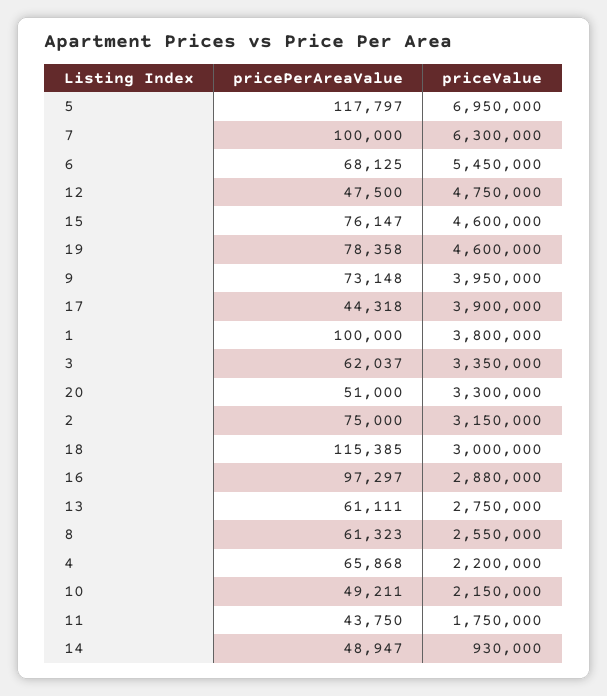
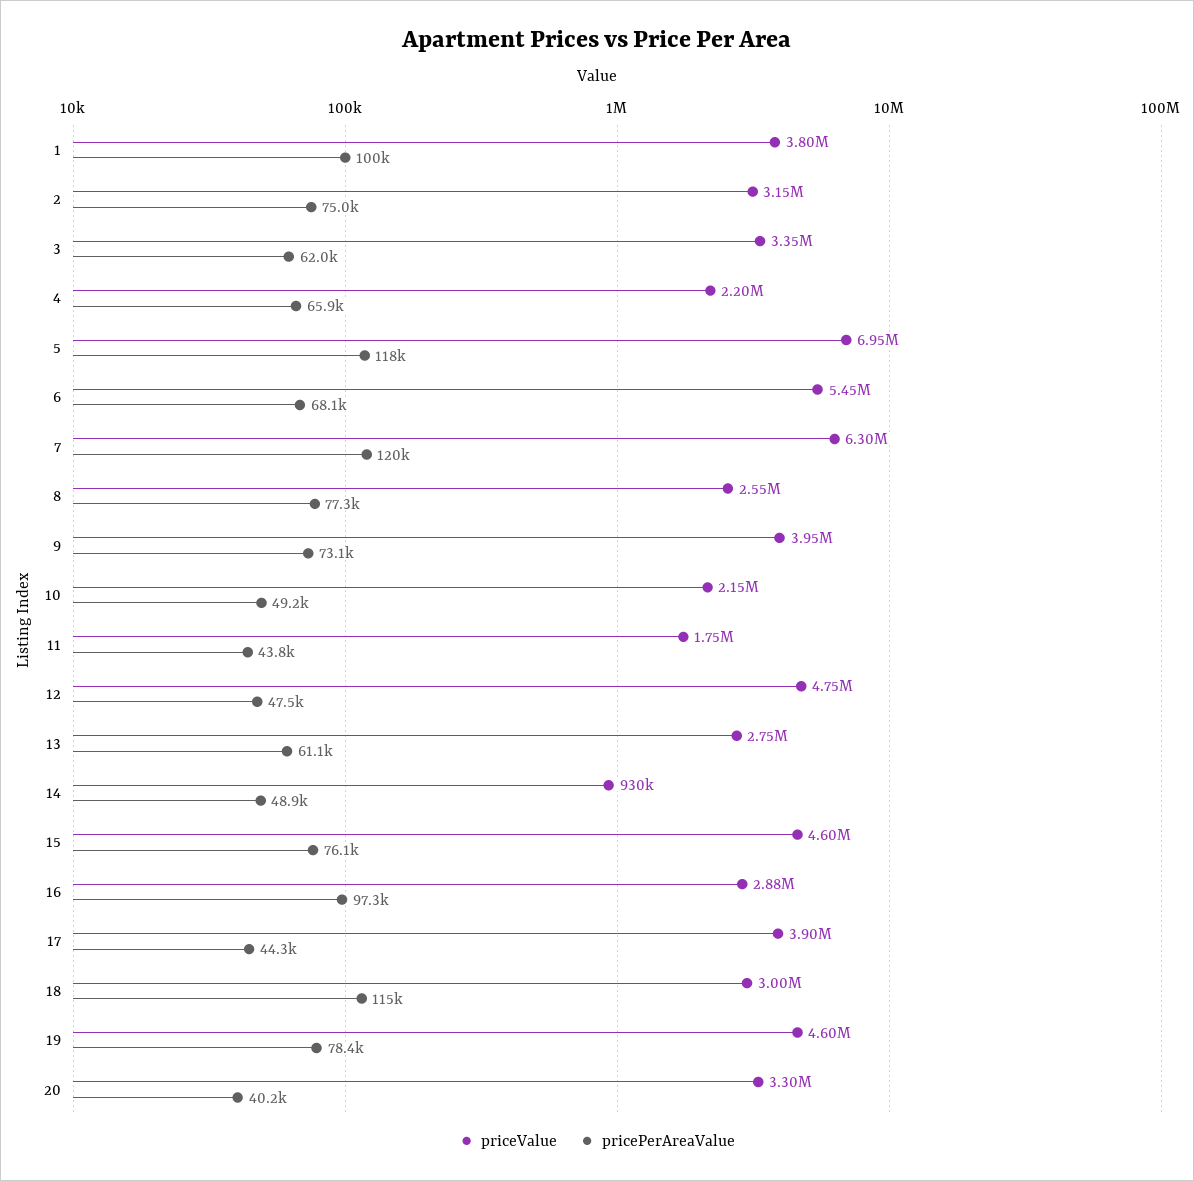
  {
    "pricePerAreaValue": {
      "5": 117797,
-     "7": 100000,
+     "7": 120000,
      "6": 68125,
      "12": 47500,
      "15": 76147,
      "19": 78358,
      "9": 73148,
      "17": 44318,
      "1": 100000,
      "3": 62037,
-     "20": 51000,
+     "20": 40200,
      "2": 75000,
      "18": 115385,
      "16": 97297,
      "13": 61111,
-     "8": 61323,
+     "8": 77300,
      "4": 65868,
      "10": 49211,
      "11": 43750,
      "14": 48947
    },
    "priceValue": {
      "5": 6950000,
      "7": 6300000,
      "6": 5450000,
      "12": 4750000,
      "15": 4600000,
      "19": 4600000,
      "9": 3950000,
      "17": 3900000,
      "1": 3800000,
      "3": 3350000,
      "20": 3300000,
      "2": 3150000,
      "18": 3000000,
      "16": 2880000,
      "13": 2750000,
      "8": 2550000,
      "4": 2200000,
      "10": 2150000,
      "11": 1750000,
      "14": 930000
    }
  }

